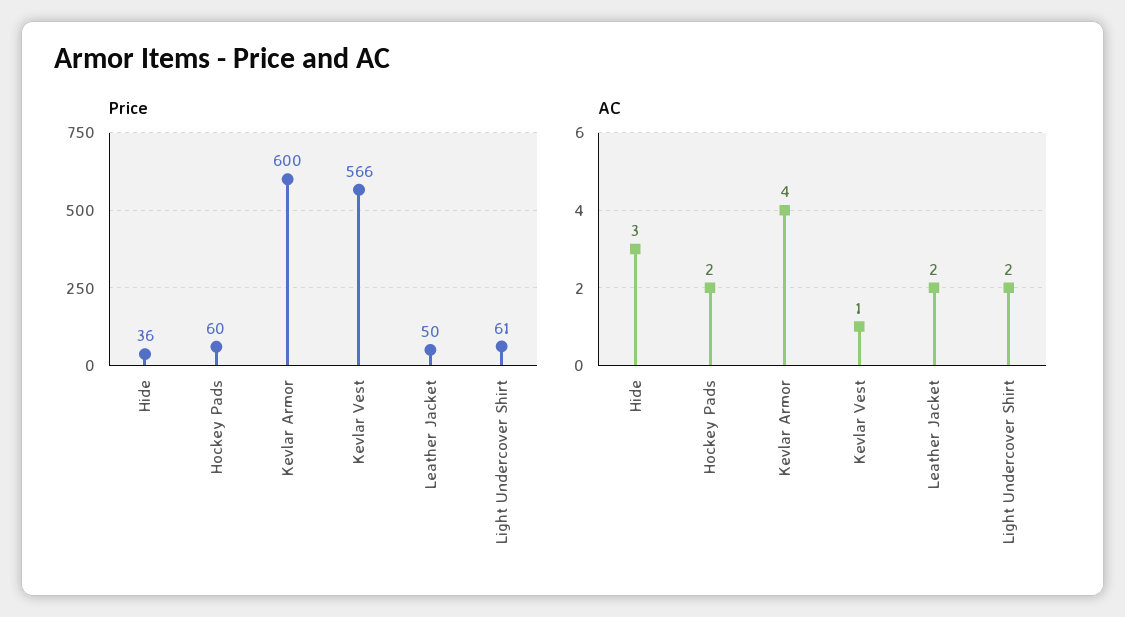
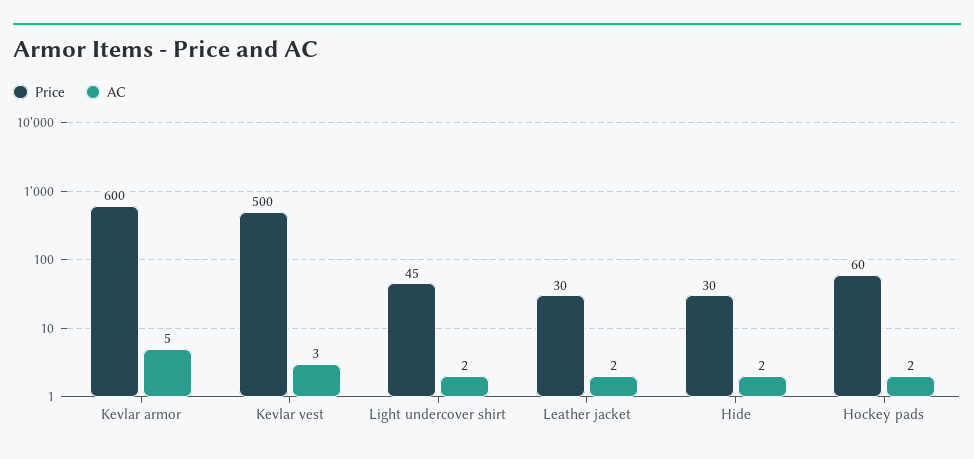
  {
    "Price": {
-     "Hide": 36,
+     "Hide": 30,
      "Hockey Pads": 60,
      "Kevlar Armor": 600,
-     "Kevlar Vest": 566,
+     "Kevlar Vest": 500,
-     "Leather Jacket": 50,
+     "Leather Jacket": 30,
-     "Light Undercover Shirt": 61
+     "Light Undercover Shirt": 45
    },
    "AC": {
-     "Hide": 3,
+     "Hide": 2,
      "Hockey Pads": 2,
-     "Kevlar Armor": 4,
+     "Kevlar Armor": 5,
-     "Kevlar Vest": 1,
+     "Kevlar Vest": 3,
      "Leather Jacket": 2,
      "Light Undercover Shirt": 2
    }
  }

